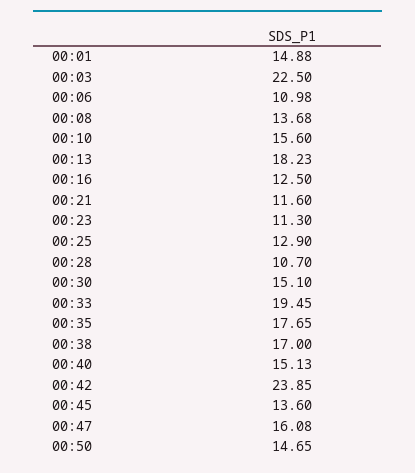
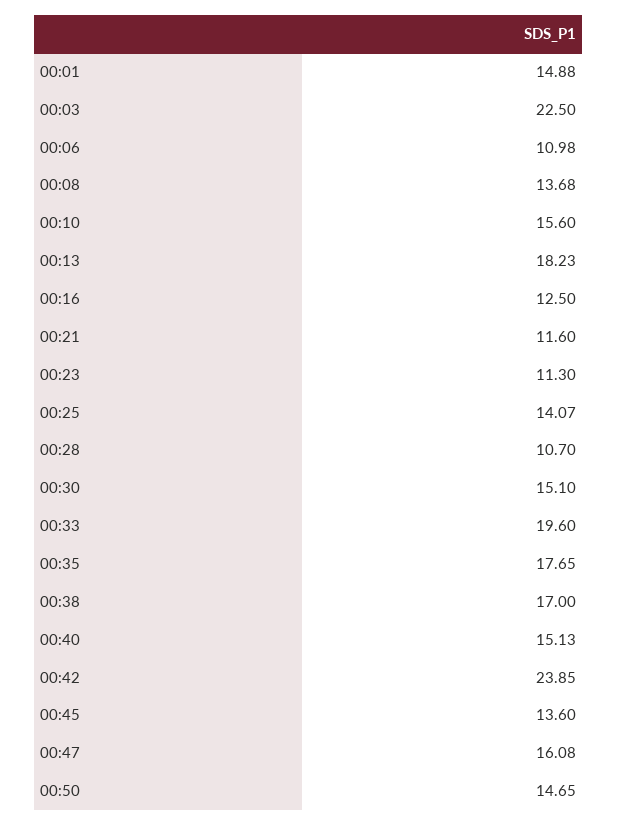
  {
    "00:01": 14.88,
    "00:03": 22.5,
    "00:06": 10.98,
    "00:08": 13.68,
    "00:10": 15.6,
    "00:13": 18.23,
    "00:16": 12.5,
    "00:21": 11.6,
    "00:23": 11.3,
-   "00:25": 12.9,
+   "00:25": 14.07,
    "00:28": 10.7,
    "00:30": 15.1,
-   "00:33": 19.45,
+   "00:33": 19.6,
    "00:35": 17.65,
    "00:38": 17,
    "00:40": 15.13,
    "00:42": 23.85,
    "00:45": 13.6,
    "00:47": 16.08,
    "00:50": 14.65
  }

